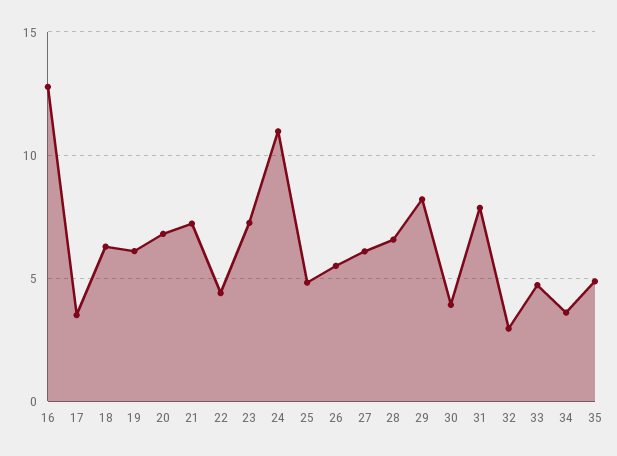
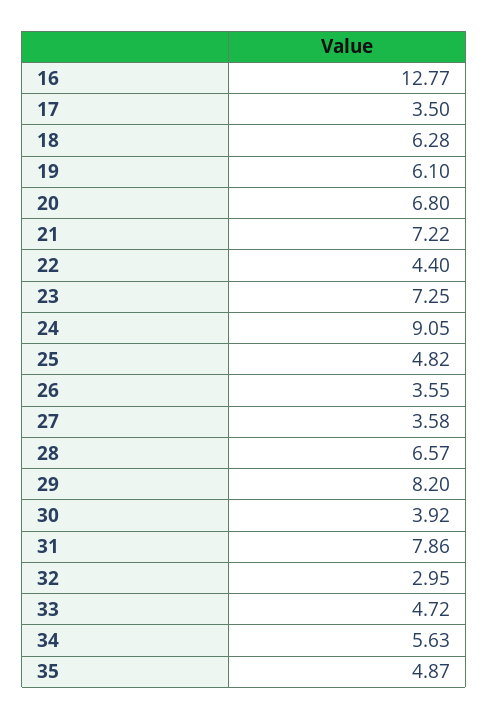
  {
    "16": 12.77,
    "17": 3.5,
    "18": 6.28,
    "19": 6.1,
    "20": 6.8,
    "21": 7.22,
    "22": 4.4,
    "23": 7.25,
-   "24": 11,
+   "24": 9.05,
    "25": 4.82,
-   "26": 5.5,
+   "26": 3.55,
-   "27": 6,
+   "27": 3.58,
    "28": 6.57,
    "29": 8.2,
    "30": 3.92,
    "31": 7.86,
    "32": 2.95,
    "33": 4.72,
-   "34": 3.5,
+   "34": 5.63,
    "35": 4.87
  }

